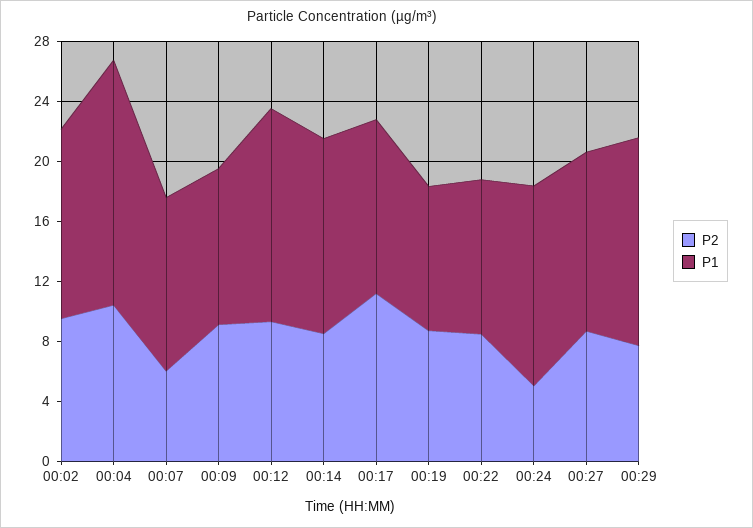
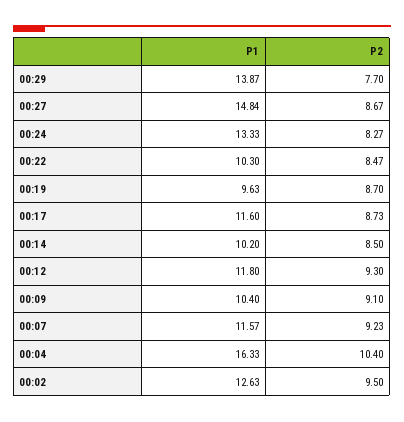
  {
    "P2": {
      "00:02": 9.5,
      "00:04": 10.4,
-     "00:07": 6,
+     "00:07": 9.23,
      "00:09": 9.1,
      "00:12": 9.3,
      "00:14": 8.5,
-     "00:17": 11,
+     "00:17": 8.73,
      "00:19": 8.7,
      "00:22": 8.47,
-     "00:24": 5,
+     "00:24": 8.27,
      "00:27": 8.67,
      "00:29": 7.7
    },
    "P1": {
      "00:02": 12.63,
      "00:04": 16.33,
      "00:07": 11.57,
      "00:09": 10.4,
-     "00:12": 14,
+     "00:12": 11.8,
-     "00:14": 13,
+     "00:14": 10.2,
      "00:17": 11.6,
      "00:19": 9.63,
      "00:22": 10.3,
      "00:24": 13.33,
-     "00:27": 12,
+     "00:27": 14.84,
      "00:29": 13.87
    }
  }

